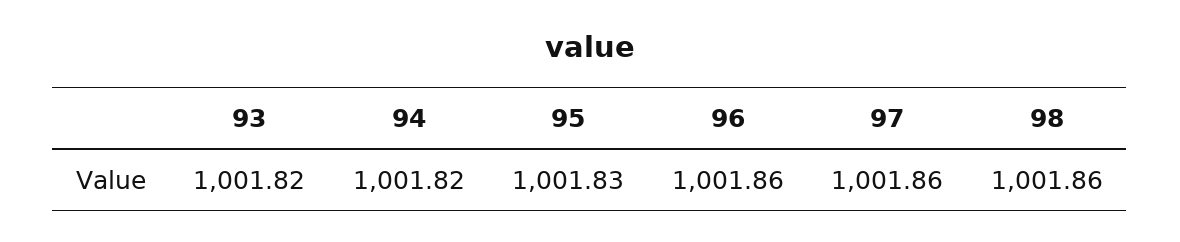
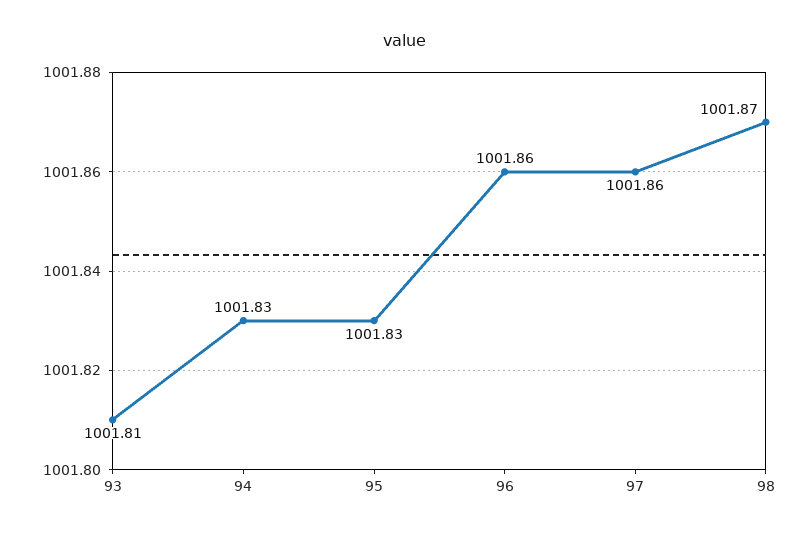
  {
-   "93": 1001.82,
+   "93": 1001.81,
-   "94": 1001.82,
+   "94": 1001.83,
    "95": 1001.83,
    "96": 1001.86,
    "97": 1001.86,
-   "98": 1001.86
+   "98": 1001.87
  }

